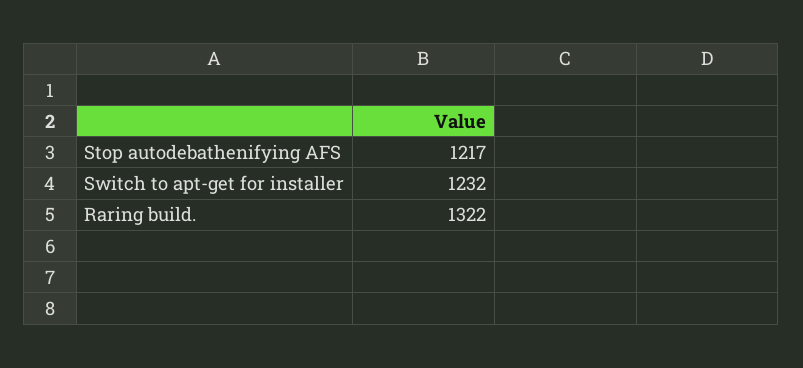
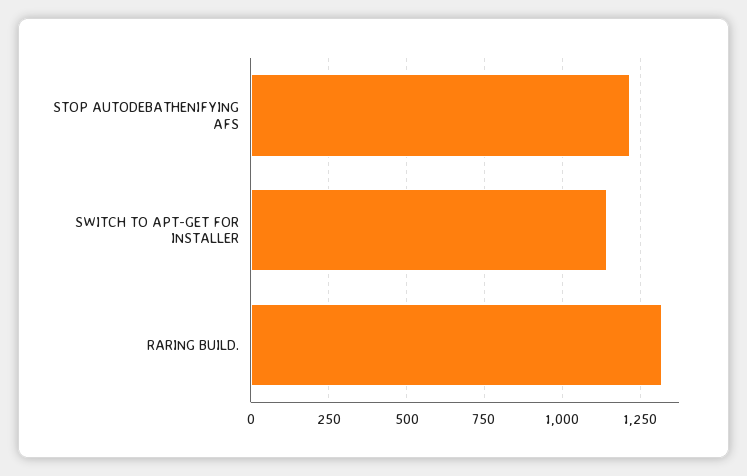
  {
    "Stop autodebathenifying AFS": 1217,
-   "Switch to apt-get for installer": 1232,
+   "Switch to apt-get for installer": 1150,
    "Raring build.": 1322
  }

